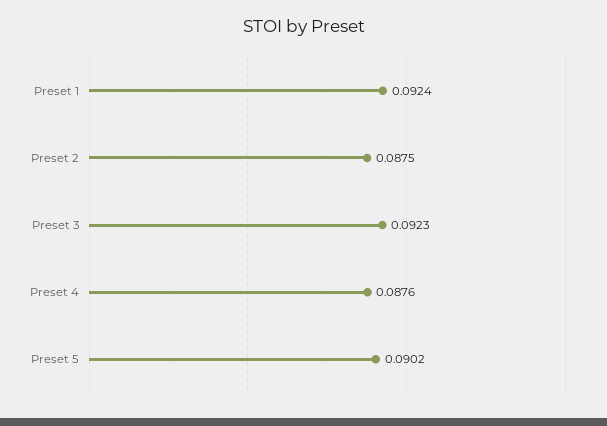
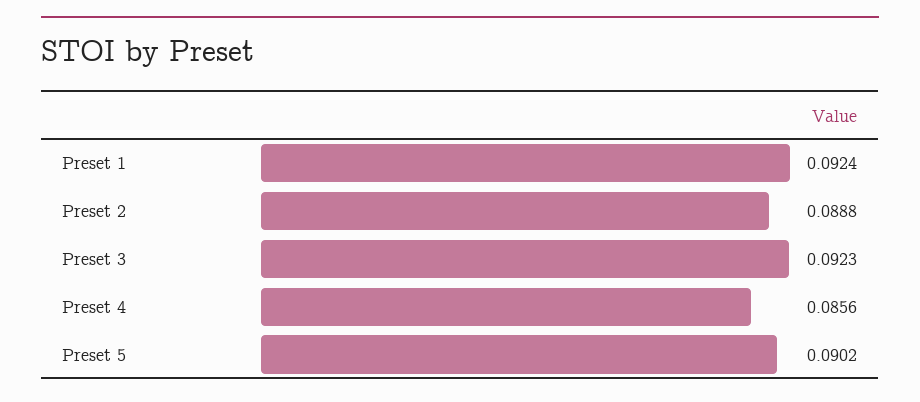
  {
    "Preset 1": 0.0924,
-   "Preset 2": 0.0875,
+   "Preset 2": 0.0888,
    "Preset 3": 0.0923,
-   "Preset 4": 0.0876,
+   "Preset 4": 0.0856,
    "Preset 5": 0.0902
  }

